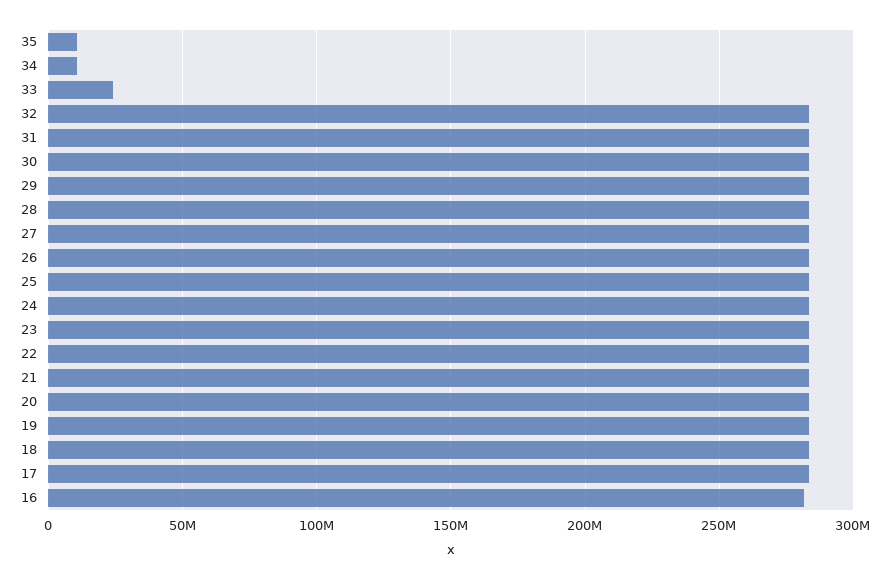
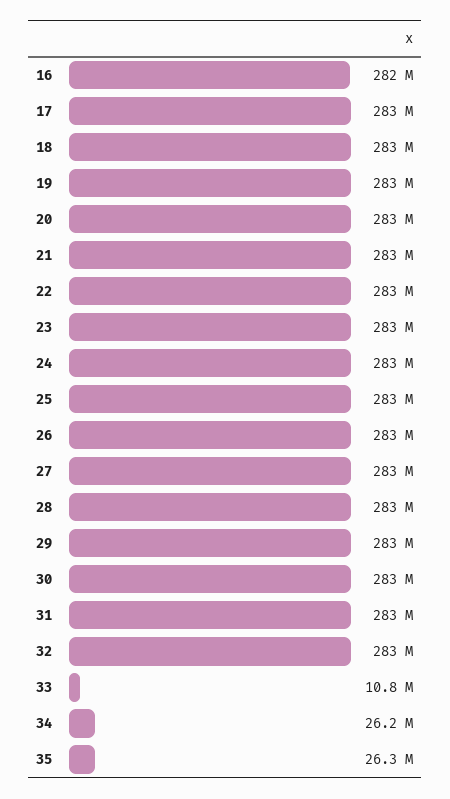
  {
-   "35": 10000000,
+   "35": 26300000,
-   "34": 10000000,
+   "34": 26200000,
-   "33": 25000000,
+   "33": 10800000,
    "32": 283000000,
    "31": 283000000,
    "30": 283000000,
    "29": 283000000,
    "28": 283000000,
    "27": 283000000,
    "26": 283000000,
    "25": 283000000,
    "24": 283000000,
    "23": 283000000,
    "22": 283000000,
    "21": 283000000,
    "20": 283000000,
    "19": 283000000,
    "18": 283000000,
    "17": 283000000,
    "16": 282000000
  }

